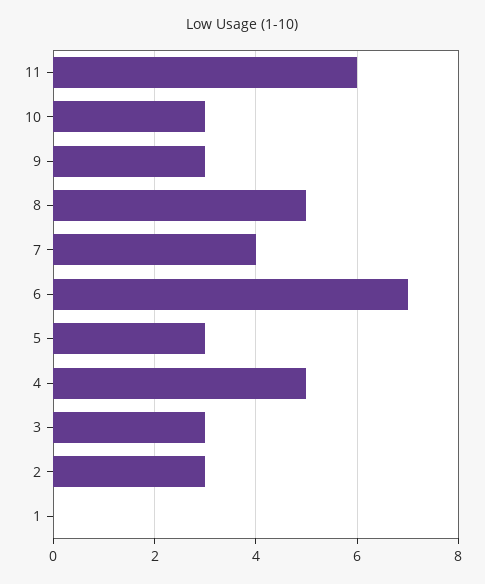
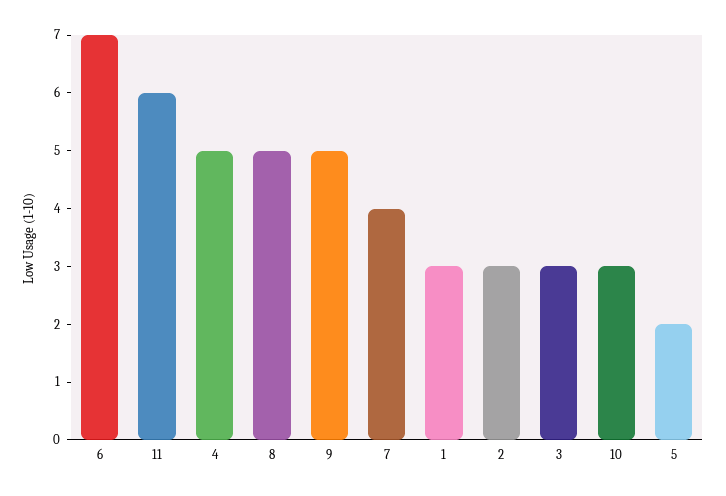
  {
    "11": 6,
    "10": 3,
-   "9": 3,
+   "9": 5,
    "8": 5,
    "7": 4,
    "6": 7,
-   "5": 3,
+   "5": 2,
    "4": 5,
    "3": 3,
    "2": 3,
-   "1": 0
+   "1": 3
  }

